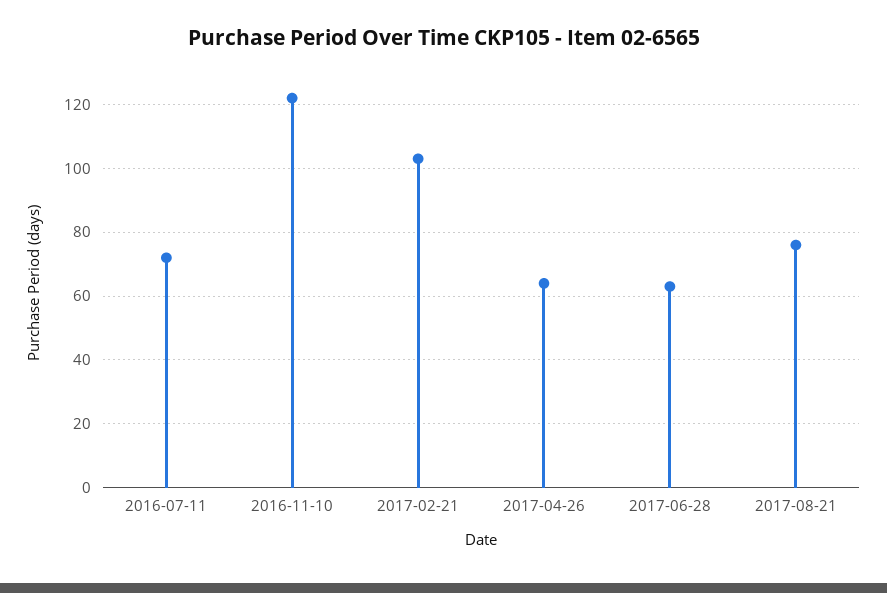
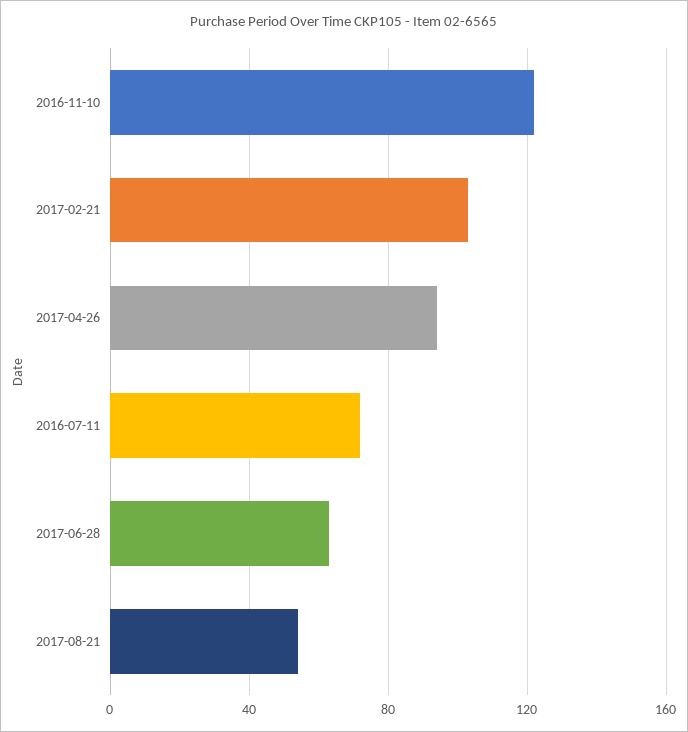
  {
    "2016-07-11": 70,
    "2016-11-10": 120,
    "2017-02-21": 105,
-   "2017-04-26": 65,
+   "2017-04-26": 95,
    "2017-06-28": 65,
-   "2017-08-21": 75
+   "2017-08-21": 55
  }

